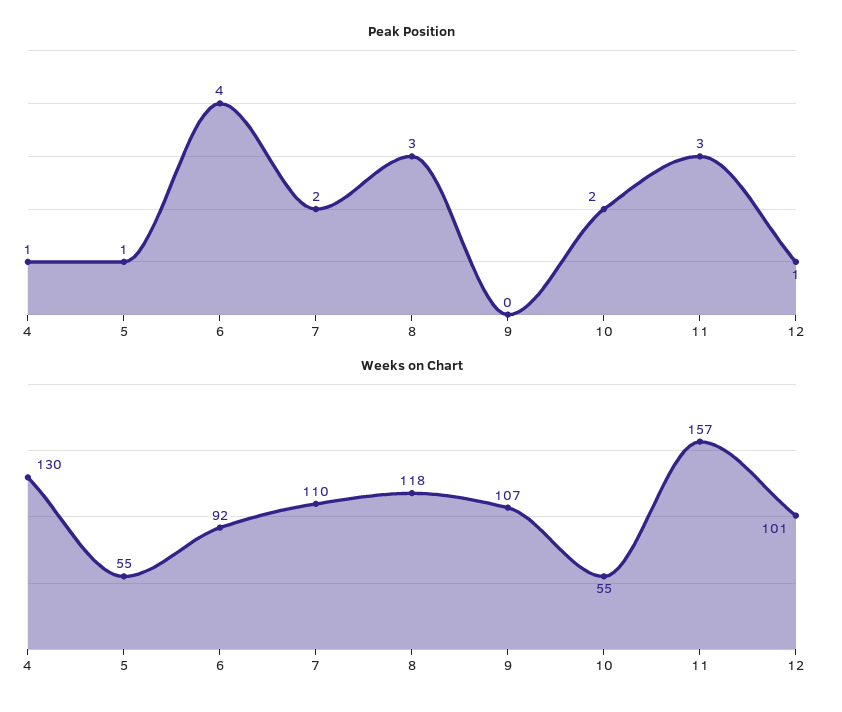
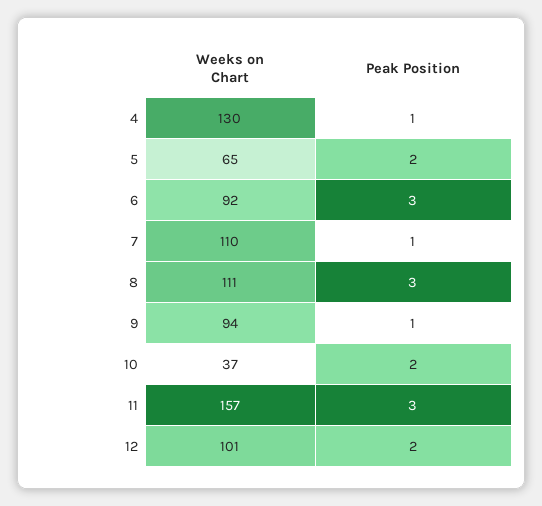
  {
    "Peak Position": {
      "4": 1,
-     "5": 1,
+     "5": 2,
-     "6": 4,
+     "6": 3,
-     "7": 2,
+     "7": 1,
      "8": 3,
-     "9": 0,
+     "9": 1,
      "10": 2,
      "11": 3,
-     "12": 1
+     "12": 2
    },
    "Weeks on Chart": {
      "4": 130,
-     "5": 55,
+     "5": 65,
      "6": 92,
      "7": 110,
-     "8": 118,
+     "8": 111,
-     "9": 107,
+     "9": 94,
-     "10": 55,
+     "10": 37,
      "11": 157,
      "12": 101
    }
  }

